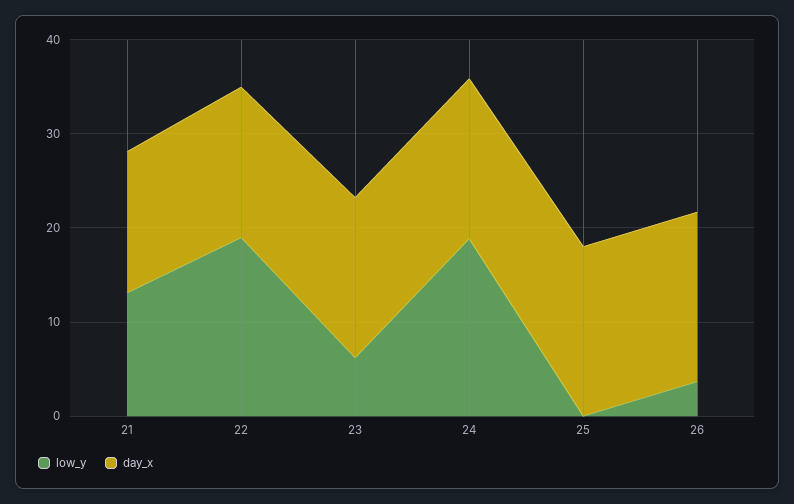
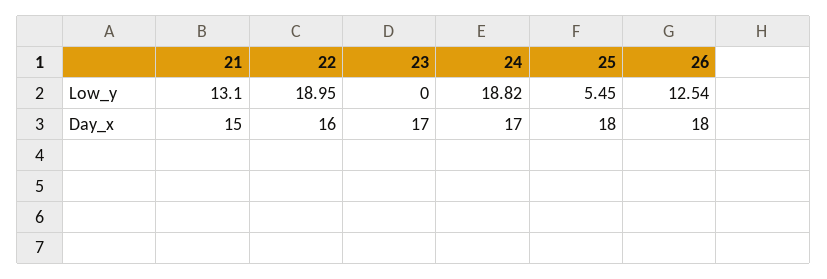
  {
    "low_y": {
      "21": 13.1,
      "22": 18.95,
-     "23": 6,
+     "23": 0,
      "24": 18.82,
-     "25": 0,
+     "25": 5.45,
-     "26": 4
+     "26": 12.54
    },
    "day_x": {
      "21": 15,
      "22": 16,
      "23": 17,
      "24": 17,
      "25": 18,
      "26": 18
    }
  }

